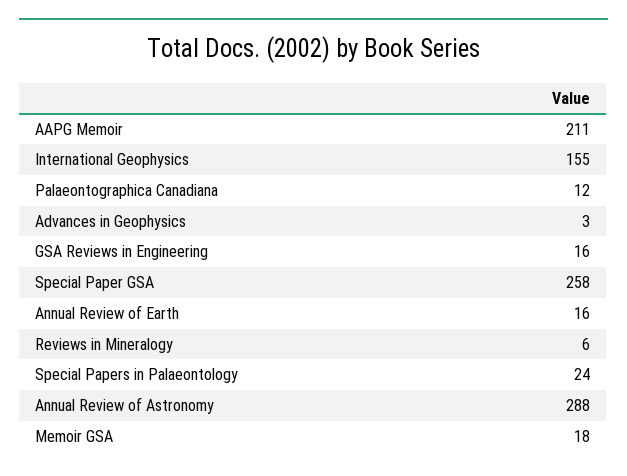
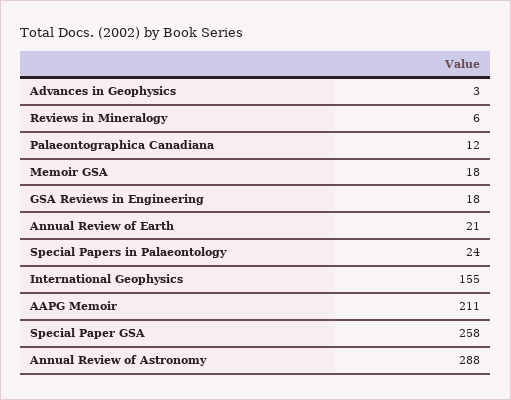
  {
    "AAPG Memoir": 211,
    "International Geophysics": 155,
    "Palaeontographica Canadiana": 12,
    "Advances in Geophysics": 3,
-   "GSA Reviews in Engineering": 16,
+   "GSA Reviews in Engineering": 18,
    "Special Paper GSA": 258,
-   "Annual Review of Earth": 16,
+   "Annual Review of Earth": 21,
    "Reviews in Mineralogy": 6,
    "Special Papers in Palaeontology": 24,
    "Annual Review of Astronomy": 288,
    "Memoir GSA": 18
  }

